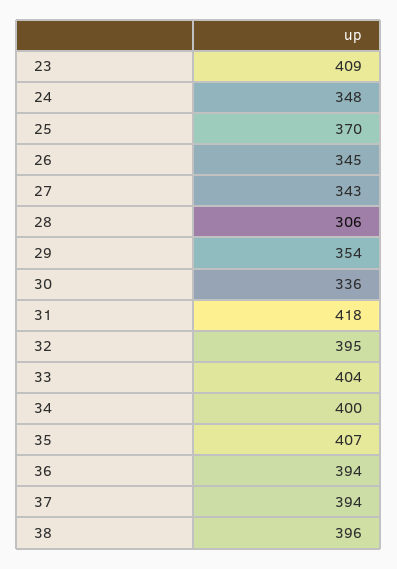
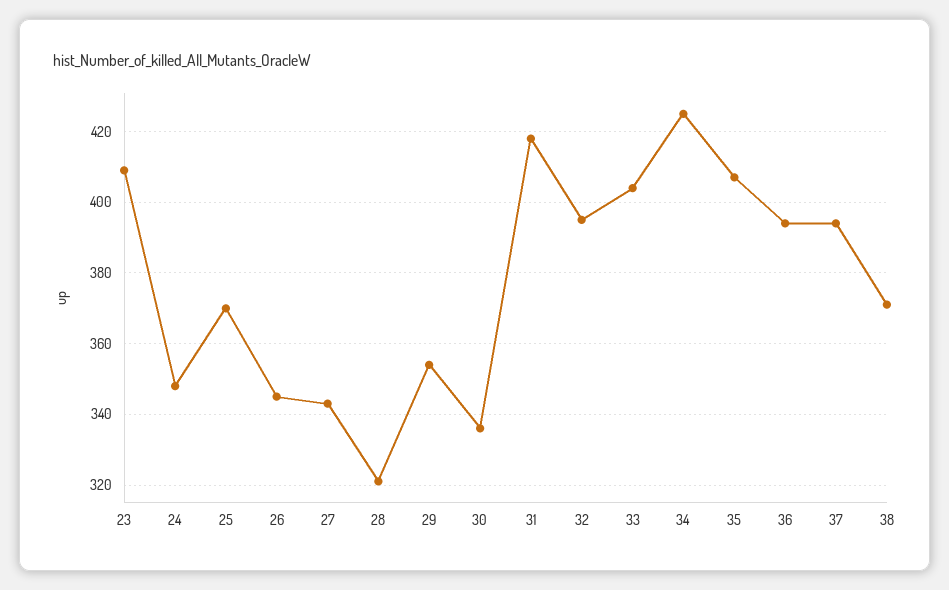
  {
    "23": 409,
    "24": 348,
    "25": 370,
    "26": 345,
    "27": 343,
-   "28": 306,
+   "28": 320,
    "29": 354,
    "30": 336,
    "31": 418,
    "32": 395,
    "33": 404,
-   "34": 400,
+   "34": 425,
    "35": 407,
    "36": 394,
    "37": 394,
-   "38": 396
+   "38": 370
  }

